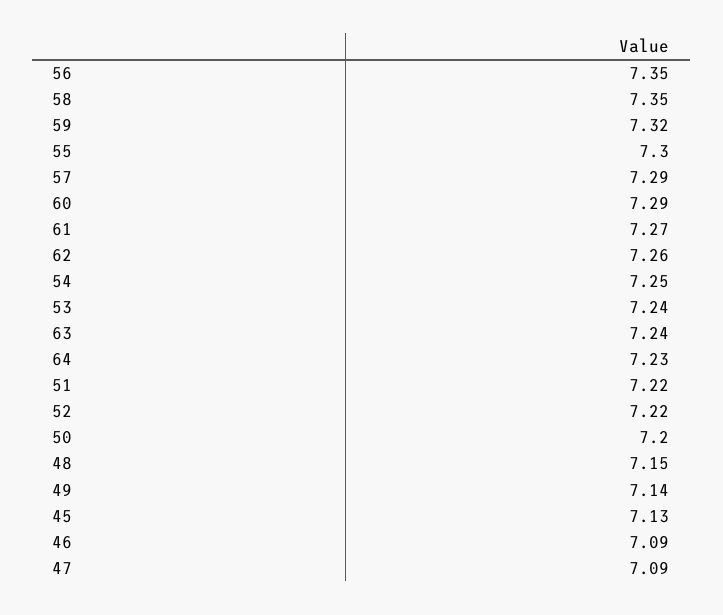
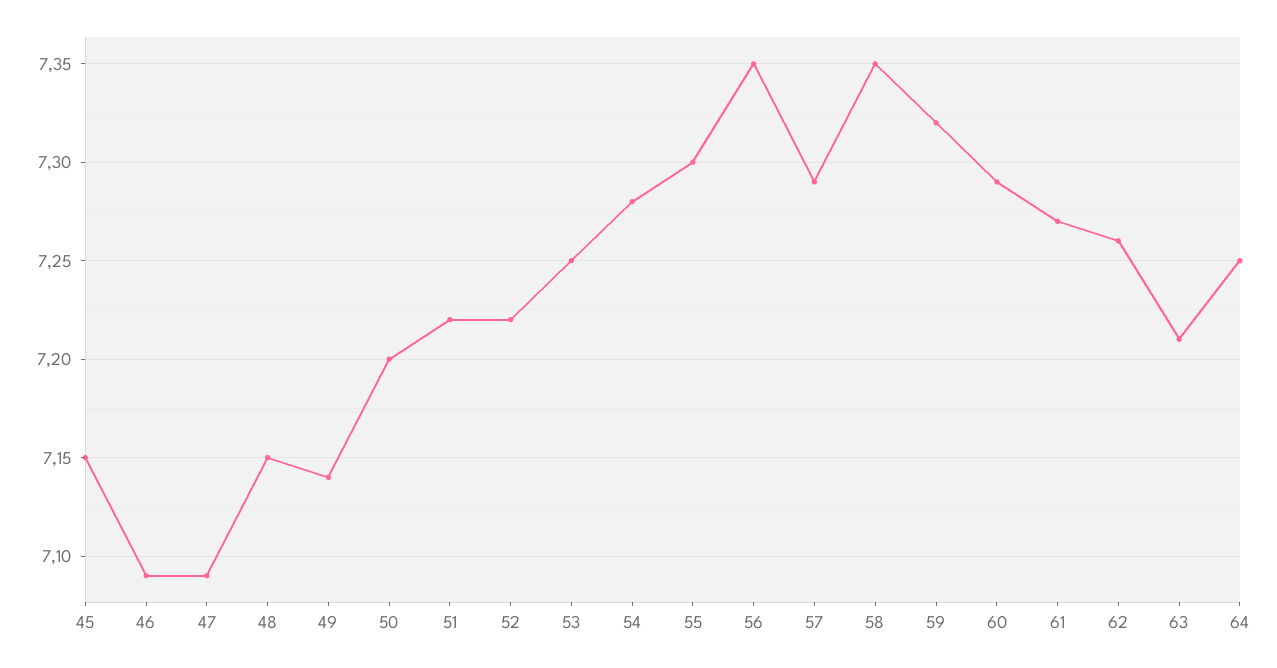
  {
    "56": 7.35,
    "58": 7.35,
    "59": 7.32,
    "55": 7.3,
    "57": 7.29,
    "60": 7.29,
    "61": 7.27,
    "62": 7.26,
-   "54": 7.25,
+   "54": 7.28,
-   "53": 7.24,
+   "53": 7.25,
-   "63": 7.24,
+   "63": 7.21,
-   "64": 7.23,
+   "64": 7.25,
    "51": 7.22,
    "52": 7.22,
    "50": 7.2,
    "48": 7.15,
    "49": 7.14,
-   "45": 7.13,
+   "45": 7.15,
    "46": 7.09,
    "47": 7.09
  }

